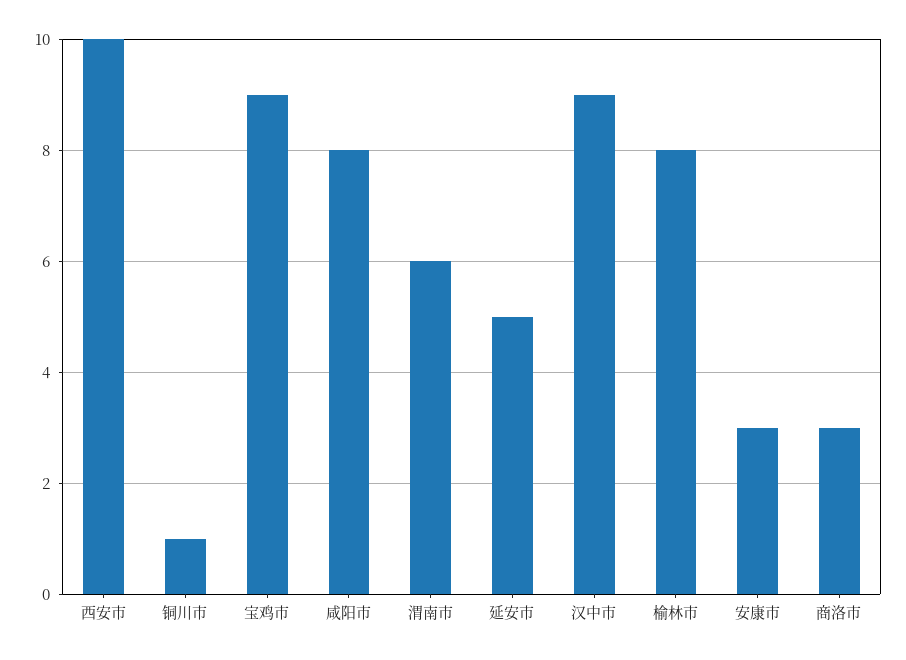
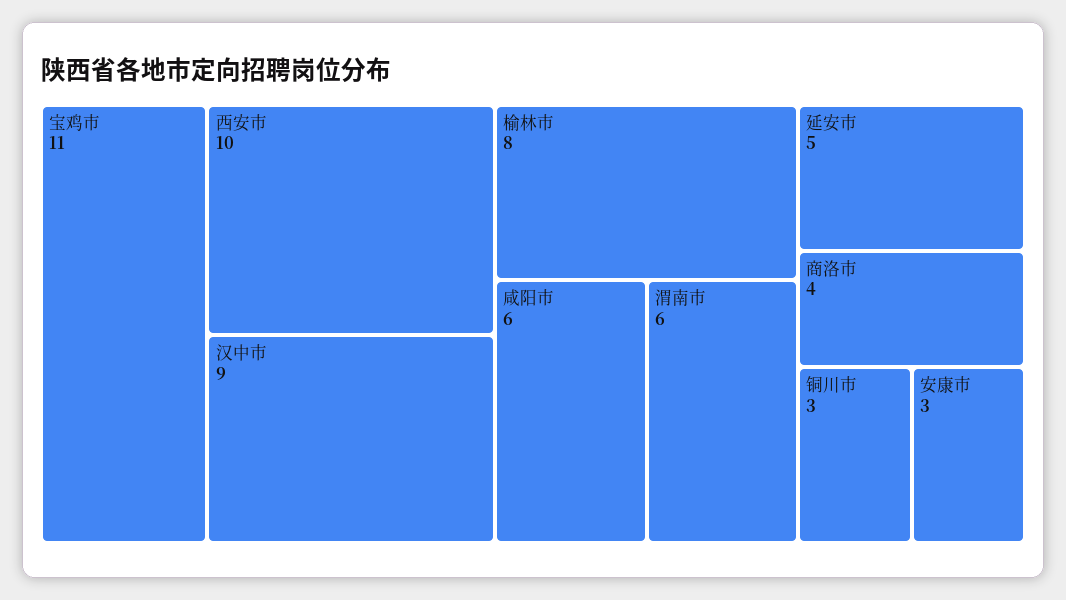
  {
    "西安市": 10,
-   "铜川市": 1,
+   "铜川市": 3,
-   "宝鸡市": 9,
+   "宝鸡市": 11,
-   "咸阳市": 8,
+   "咸阳市": 6,
    "渭南市": 6,
    "延安市": 5,
    "汉中市": 9,
    "榆林市": 8,
    "安康市": 3,
-   "商洛市": 3
+   "商洛市": 4
  }

